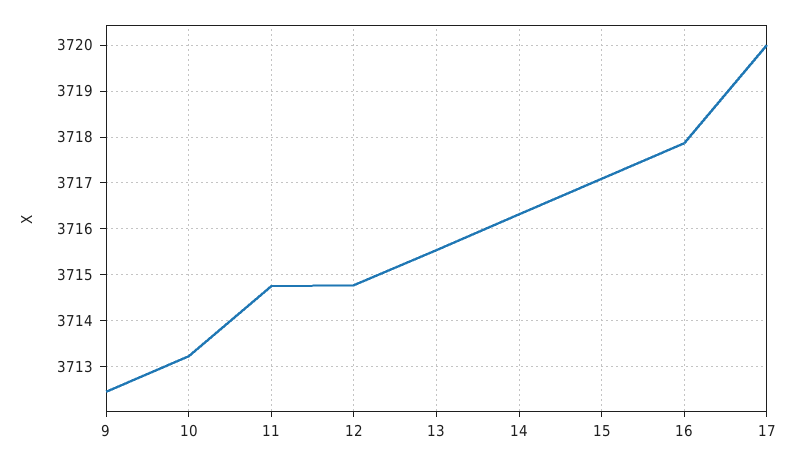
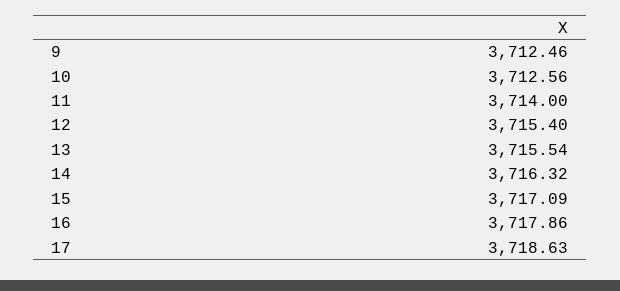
  {
    "9": 3712.46,
-   "10": 3713.2,
+   "10": 3712.56,
-   "11": 3714.8,
+   "11": 3714,
-   "12": 3714.8,
+   "12": 3715.4,
    "13": 3715.54,
    "14": 3716.32,
    "15": 3717.09,
    "16": 3717.86,
-   "17": 3720
+   "17": 3718.63
  }

